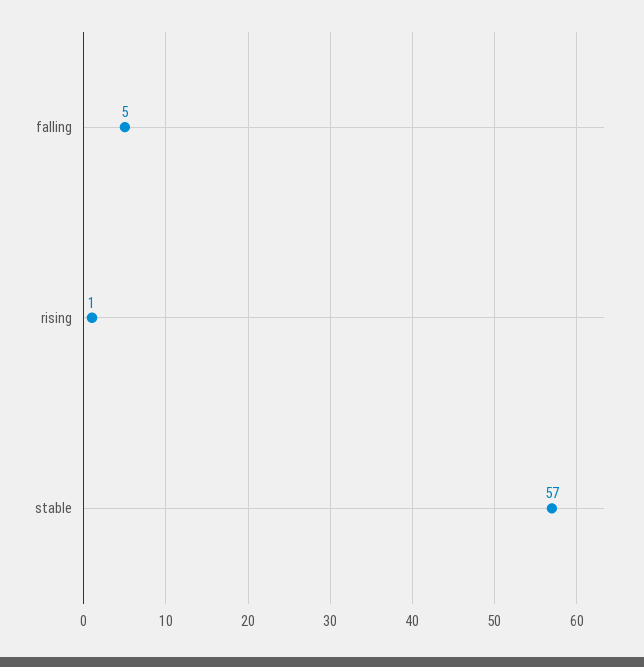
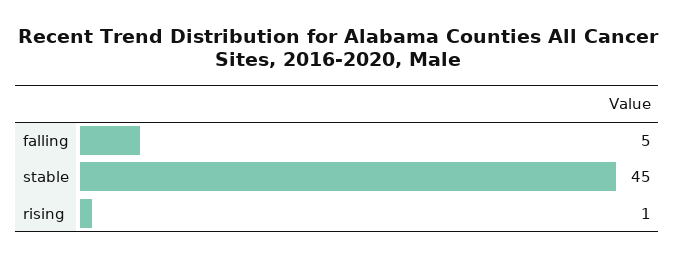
  {
    "falling": 5,
    "rising": 1,
-   "stable": 57
+   "stable": 45
  }

